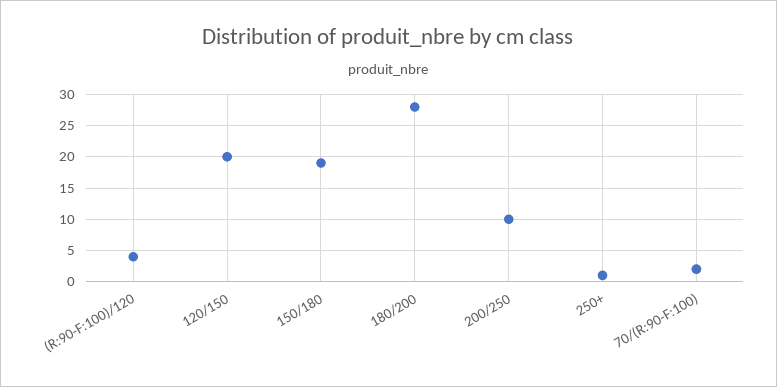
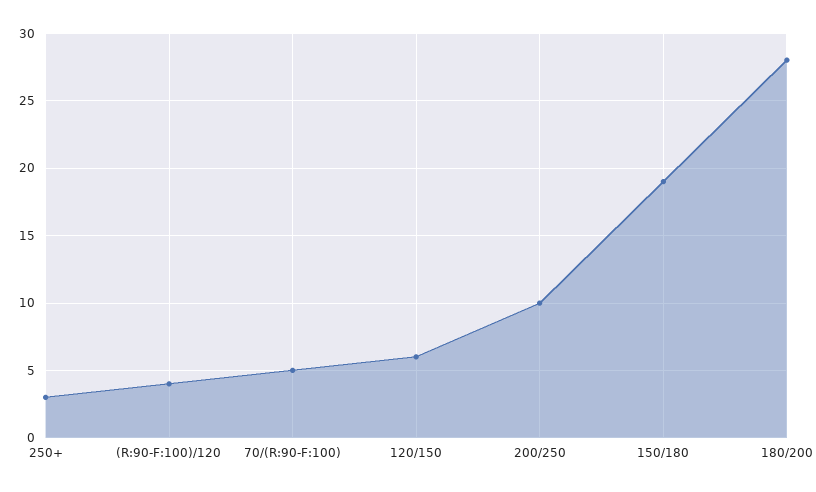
  {
    "(R:90-F:100)/120": 4,
-   "120/150": 20,
+   "120/150": 6,
    "150/180": 19,
    "180/200": 28,
    "200/250": 10,
-   "250+": 1,
+   "250+": 3,
-   "70/(R:90-F:100)": 2
+   "70/(R:90-F:100)": 5
  }

